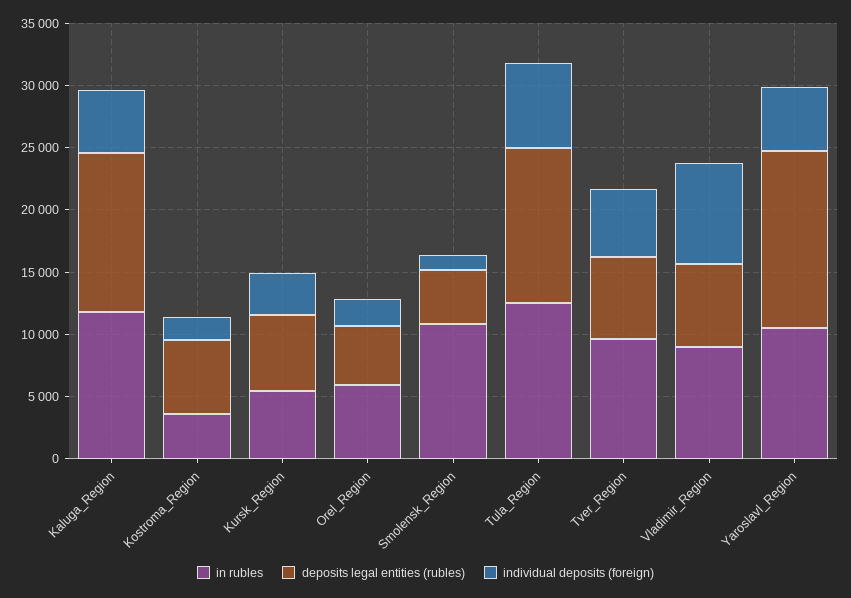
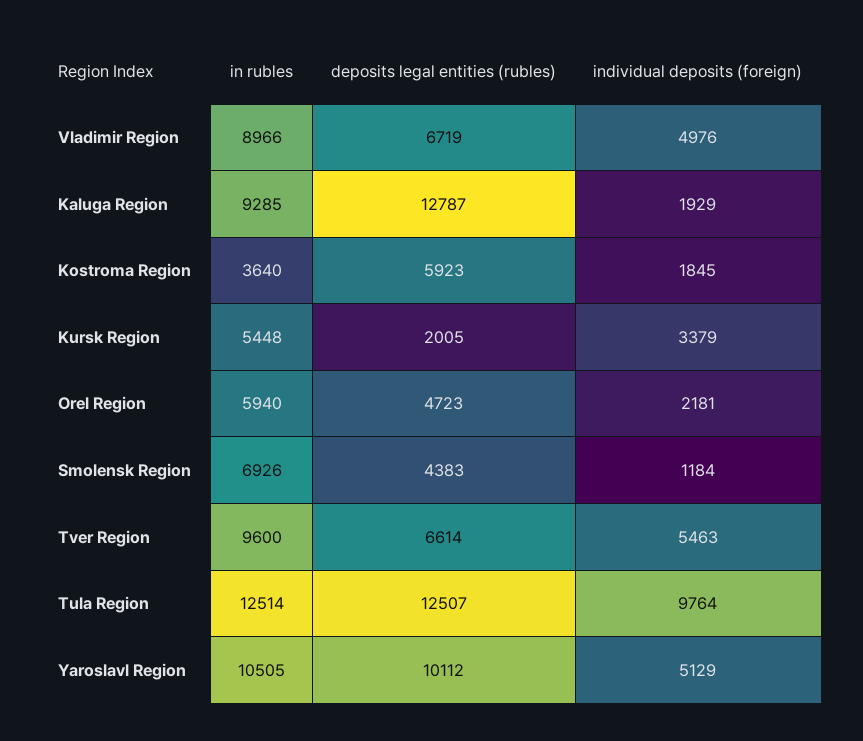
  {
    "in rubles": {
-     "Kaluga_Region": 12000,
+     "Kaluga_Region": 9285,
      "Kostroma_Region": 3640,
      "Kursk_Region": 5448,
      "Orel_Region": 5940,
-     "Smolensk_Region": 11000,
+     "Smolensk_Region": 6926,
      "Tula_Region": 12514,
      "Tver_Region": 9600,
      "Vladimir_Region": 8966,
      "Yaroslavl_Region": 10505
    },
    "deposits legal entities (rubles)": {
      "Kaluga_Region": 12787,
      "Kostroma_Region": 5923,
-     "Kursk_Region": 6000,
+     "Kursk_Region": 2005,
      "Orel_Region": 4723,
      "Smolensk_Region": 4383,
      "Tula_Region": 12507,
      "Tver_Region": 6614,
      "Vladimir_Region": 6719,
-     "Yaroslavl_Region": 14000
+     "Yaroslavl_Region": 10112
    },
    "individual deposits (foreign)": {
-     "Kaluga_Region": 5000,
+     "Kaluga_Region": 1929,
      "Kostroma_Region": 1845,
      "Kursk_Region": 3379,
      "Orel_Region": 2181,
      "Smolensk_Region": 1184,
-     "Tula_Region": 7000,
+     "Tula_Region": 9764,
      "Tver_Region": 5463,
-     "Vladimir_Region": 8000,
+     "Vladimir_Region": 4976,
      "Yaroslavl_Region": 5129
    }
  }

